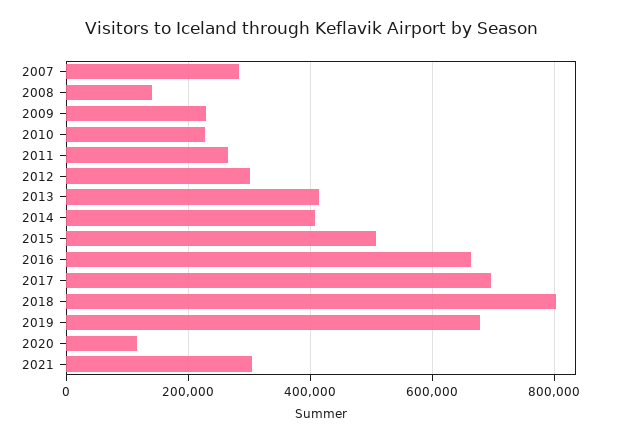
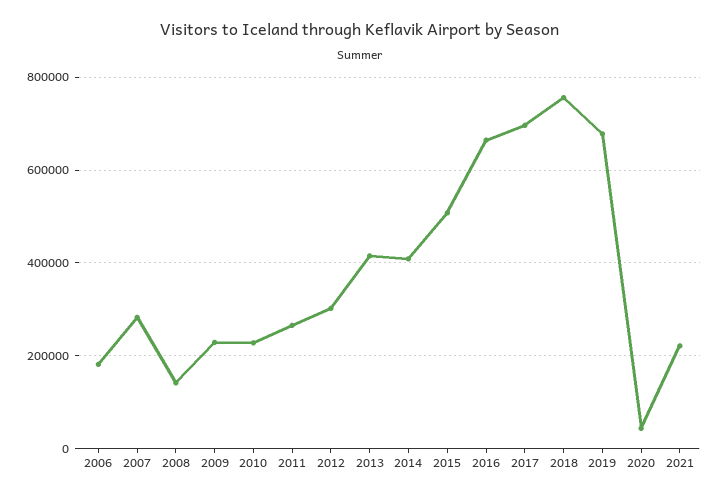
  {
    "2007": 280000,
    "2008": 140000,
    "2009": 220000,
    "2010": 220000,
    "2011": 260000,
    "2012": 300000,
    "2013": 420000,
    "2014": 400000,
    "2015": 500000,
    "2016": 660000,
    "2017": 700000,
-   "2018": 800000,
+   "2018": 760000,
    "2019": 680000,
-   "2020": 120000,
+   "2020": 40000,
-   "2021": 300000
+   "2021": 220000,
+   "2006": 180000
  }

